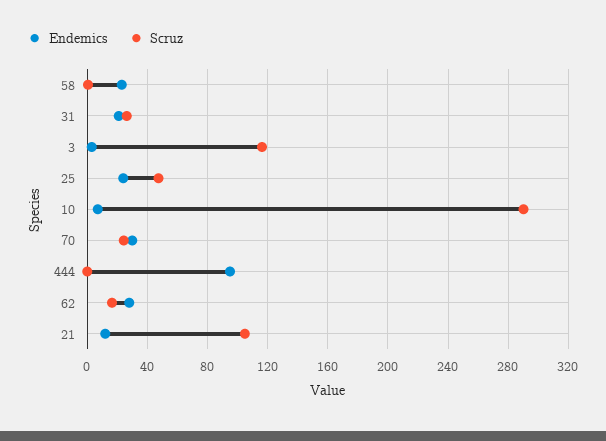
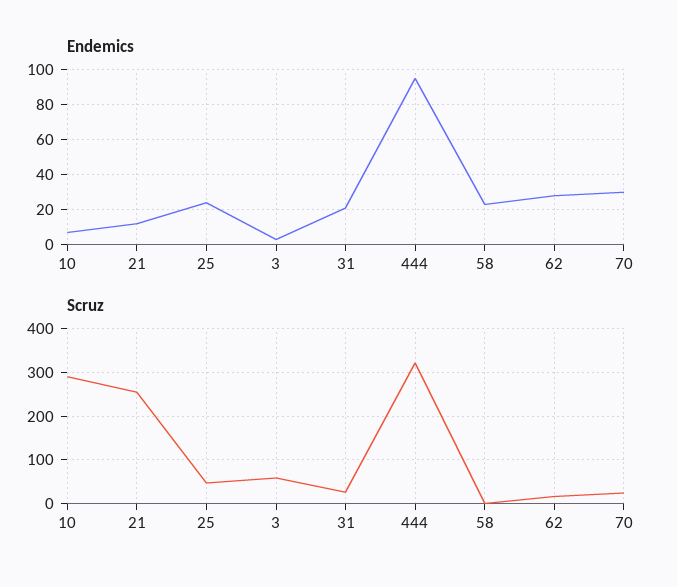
  {
    "Endemics": {
      "58": 25,
      "31": 20,
      "3": 5,
      "25": 25,
      "10": 5,
      "70": 30,
      "444": 95,
      "62": 30,
      "21": 10
    },
    "Scruz": {
      "58": 0,
      "31": 25,
-     "3": 115,
+     "3": 60,
      "25": 45,
      "10": 290,
      "70": 25,
-     "444": 0,
+     "444": 320,
      "62": 15,
-     "21": 105
+     "21": 260
    }
  }

